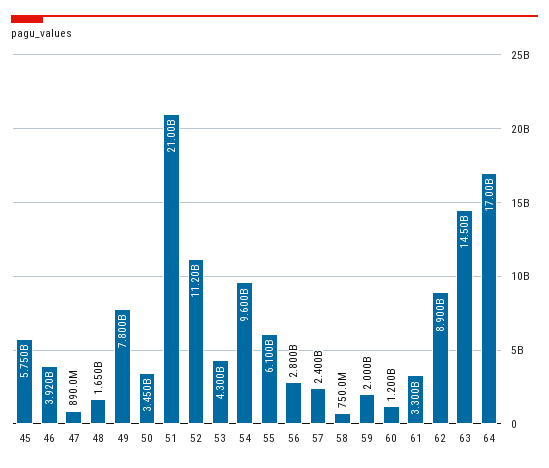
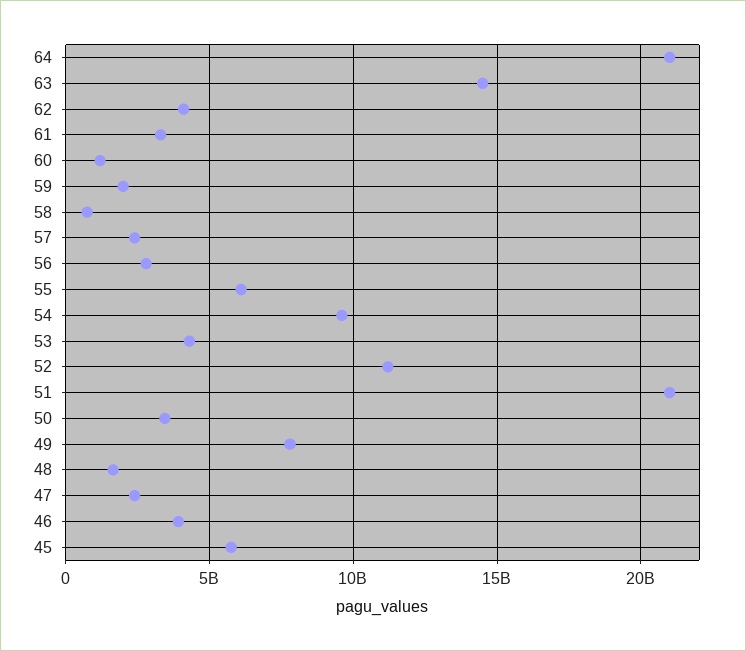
  {
    "45": 5750000000,
    "46": 3920000000,
-   "47": 890000000,
+   "47": 2500000000,
    "48": 1650000000,
    "49": 7800000000,
    "50": 3450000000,
    "51": 21000000000,
    "52": 11200000000,
    "53": 4300000000,
    "54": 9600000000,
    "55": 6100000000,
    "56": 2800000000,
    "57": 2400000000,
    "58": 750000000,
    "59": 2000000000,
    "60": 1200000000,
    "61": 3300000000,
-   "62": 8900000000,
+   "62": 4000000000,
    "63": 14500000000,
-   "64": 17000000000
+   "64": 21000000000
  }

